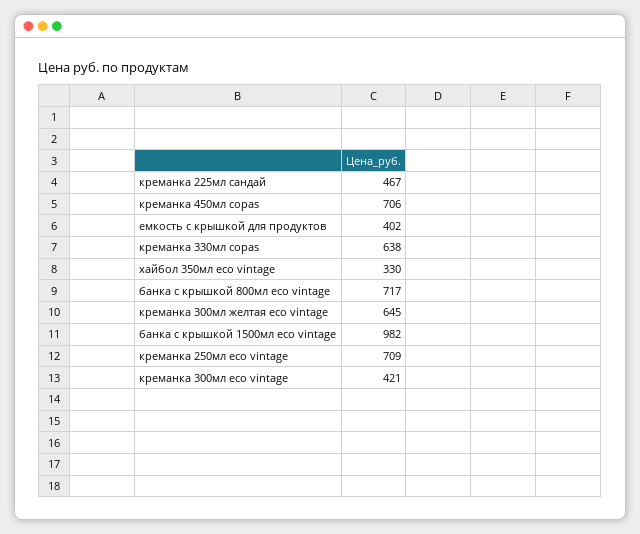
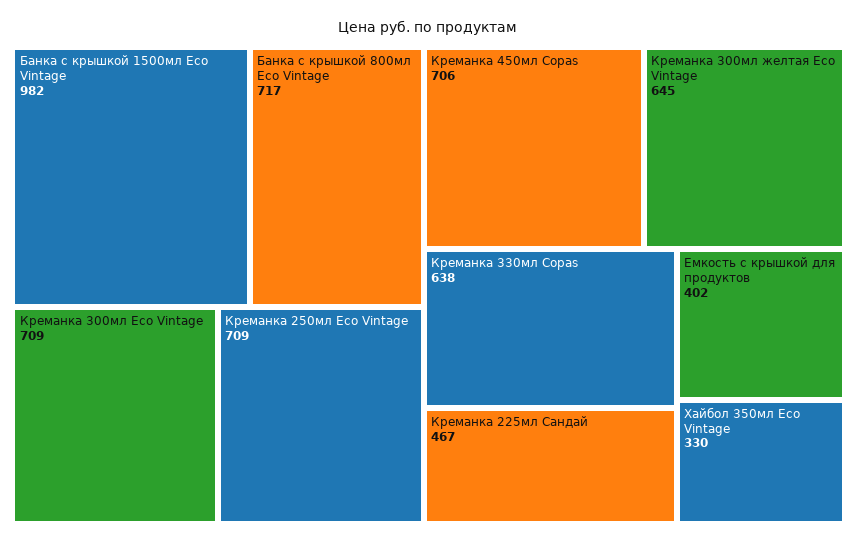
  {
    "креманка 225мл сандай": 467,
    "креманка 450мл copas": 706,
    "емкость с крышкой для продуктов": 402,
    "креманка 330мл copas": 638,
    "хайбол 350мл eco vintage": 330,
    "банка с крышкой 800мл eco vintage": 717,
    "креманка 300мл желтая eco vintage": 645,
    "банка с крышкой 1500мл eco vintage": 982,
    "креманка 250мл eco vintage": 709,
-   "креманка 300мл eco vintage": 421
+   "креманка 300мл eco vintage": 709
  }

